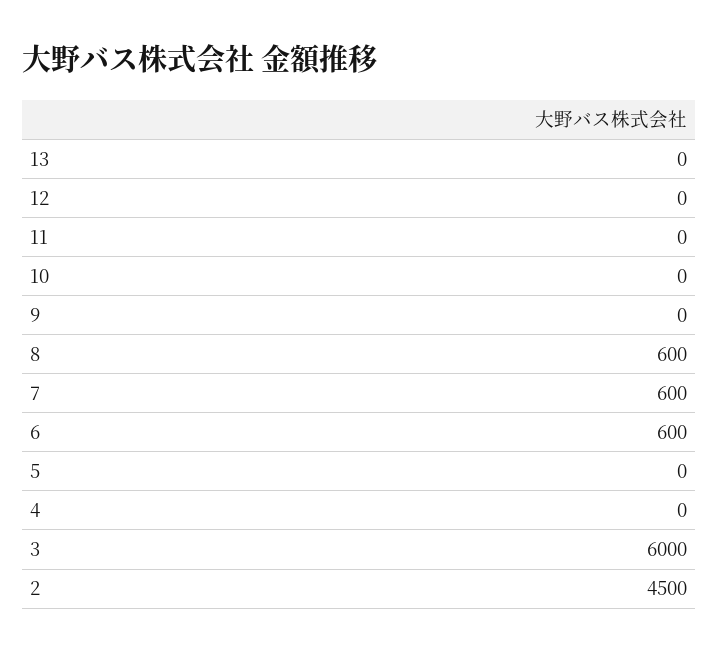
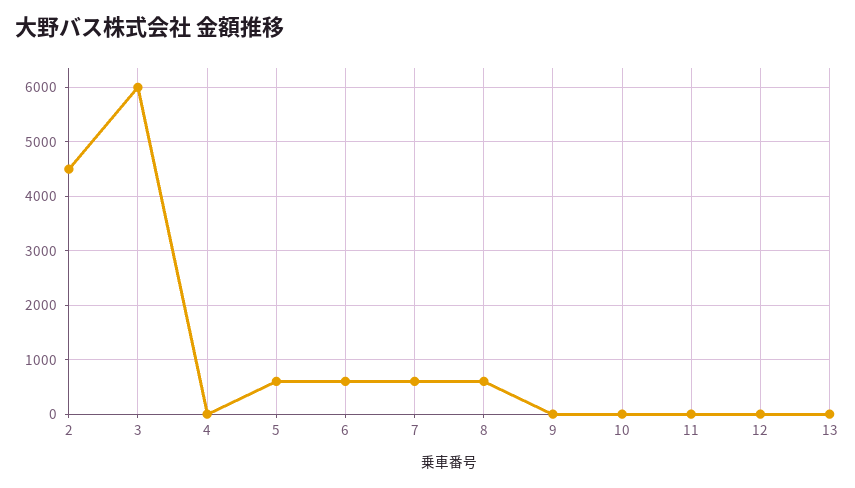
  {
    "13": 0,
    "12": 0,
    "11": 0,
    "10": 0,
    "9": 0,
    "8": 600,
    "7": 600,
    "6": 600,
-   "5": 0,
+   "5": 600,
    "4": 0,
    "3": 6000,
    "2": 4500
  }

